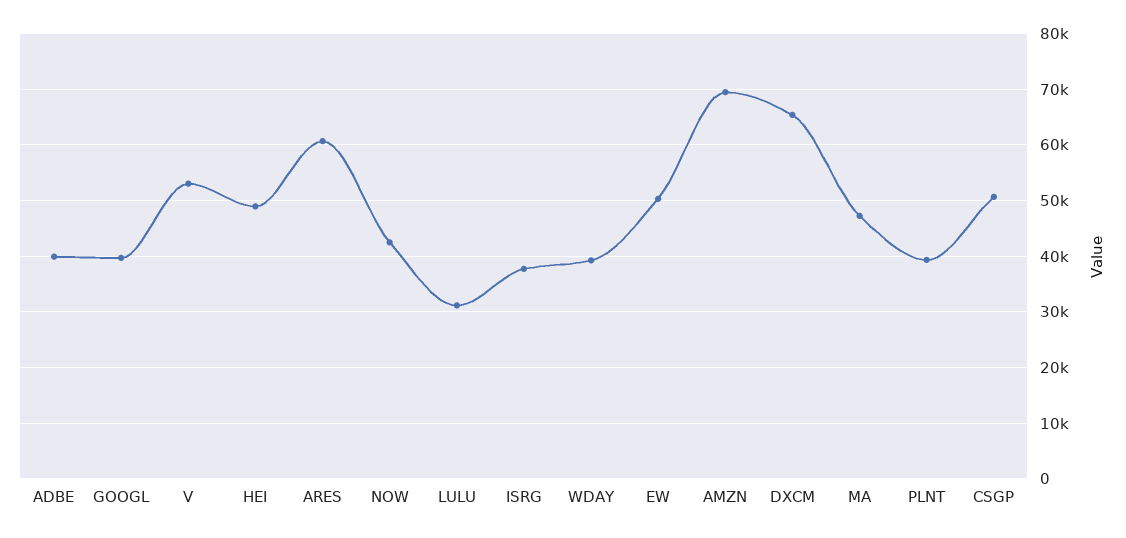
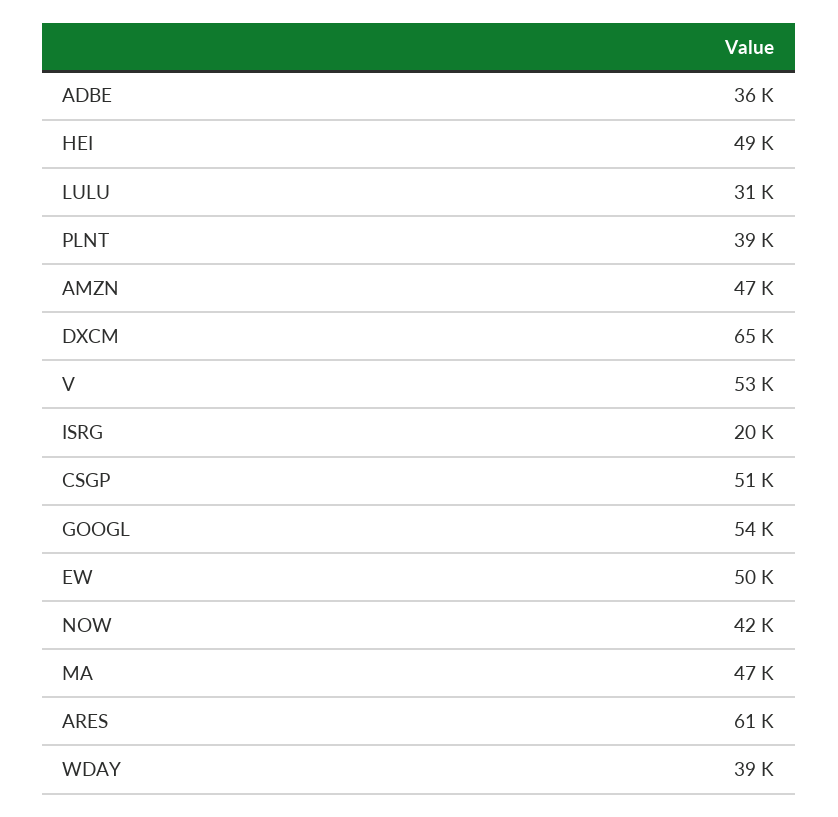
  {
-   "ADBE": 40000,
+   "ADBE": 36000,
-   "GOOGL": 40000,
+   "GOOGL": 54000,
    "V": 53000,
    "HEI": 49000,
    "ARES": 61000,
    "NOW": 42000,
    "LULU": 31000,
-   "ISRG": 38000,
+   "ISRG": 20000,
    "WDAY": 39000,
    "EW": 50000,
-   "AMZN": 70000,
+   "AMZN": 47000,
    "DXCM": 65000,
    "MA": 47000,
    "PLNT": 39000,
    "CSGP": 51000
  }

